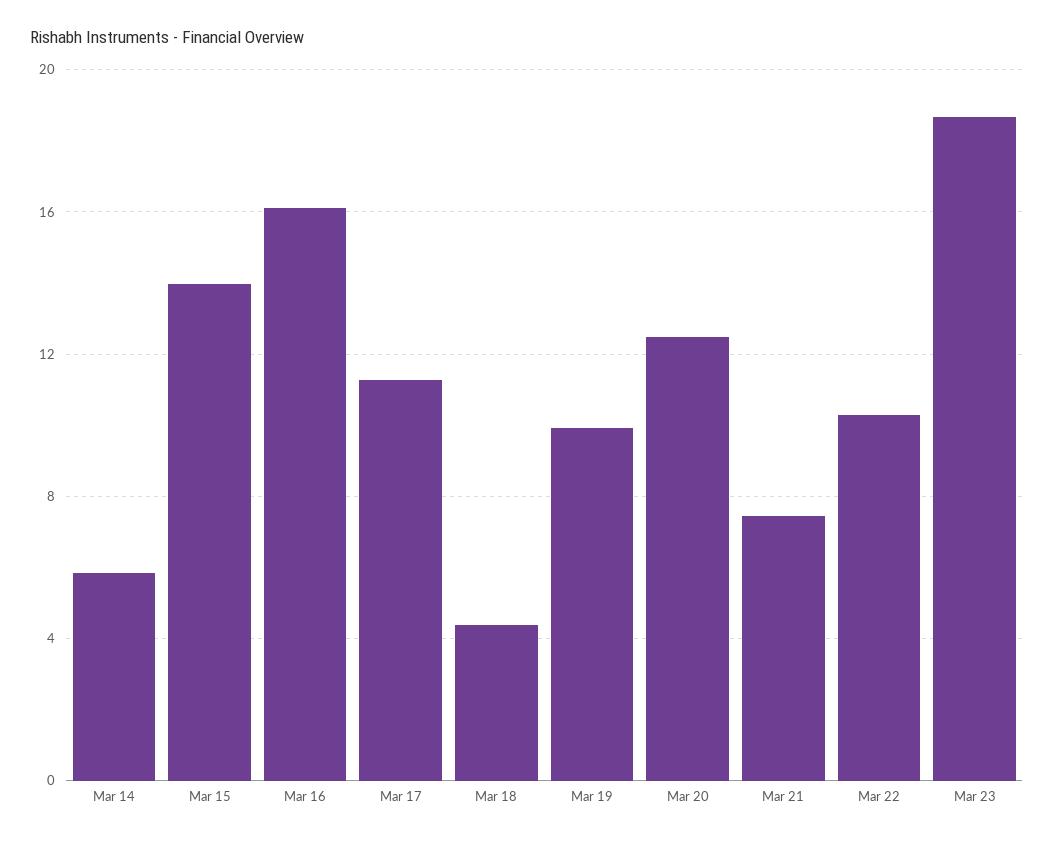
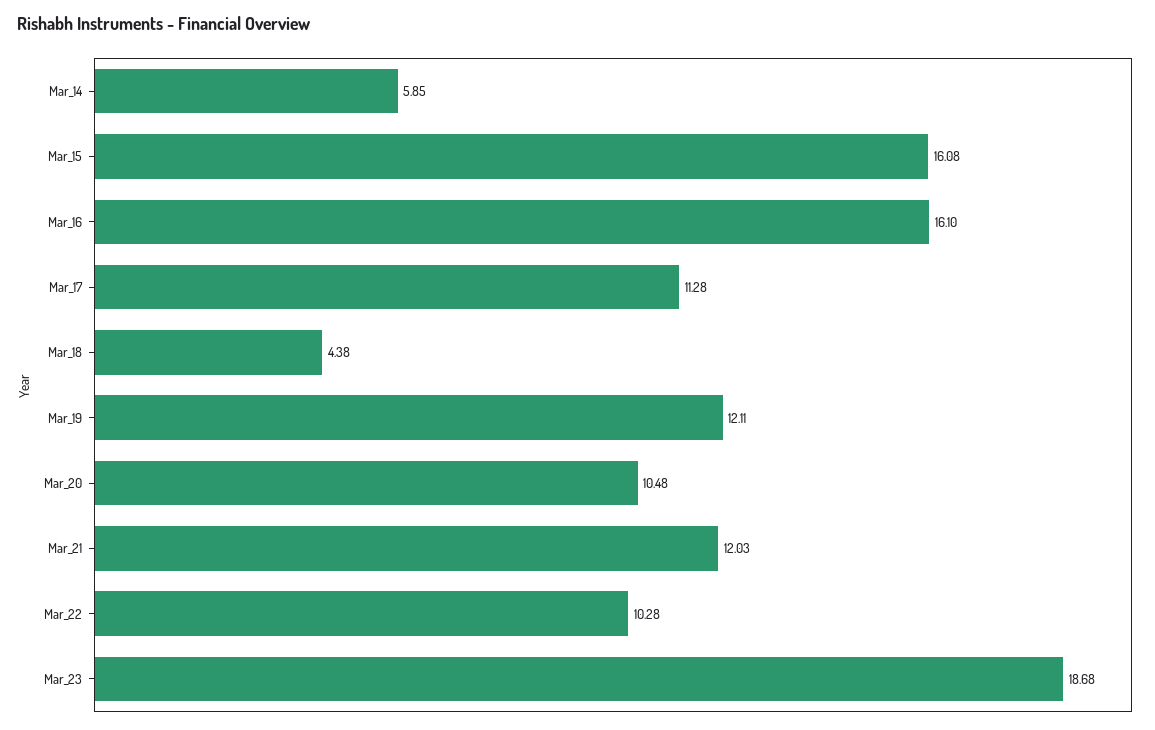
  {
    "Mar 14": 5.85,
-   "Mar 15": 14,
+   "Mar 15": 16.08,
    "Mar 16": 16.1,
    "Mar 17": 11.28,
    "Mar 18": 4.38,
-   "Mar 19": 10,
+   "Mar 19": 12.11,
-   "Mar 20": 12.5,
+   "Mar 20": 10.48,
-   "Mar 21": 7.5,
+   "Mar 21": 12.03,
    "Mar 22": 10.28,
    "Mar 23": 18.68
  }

